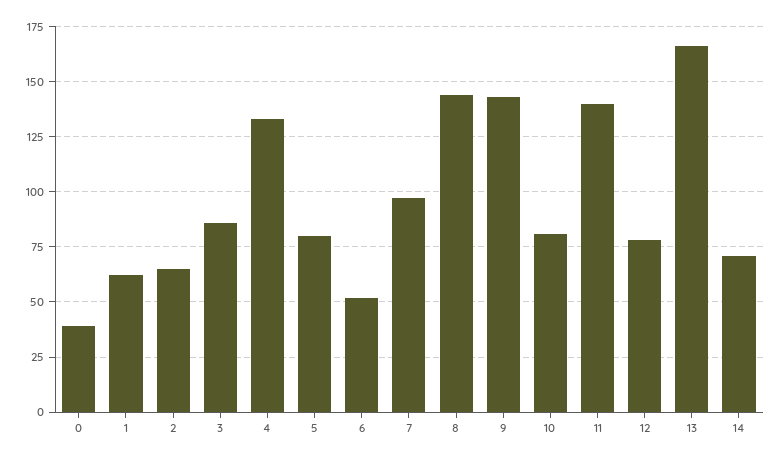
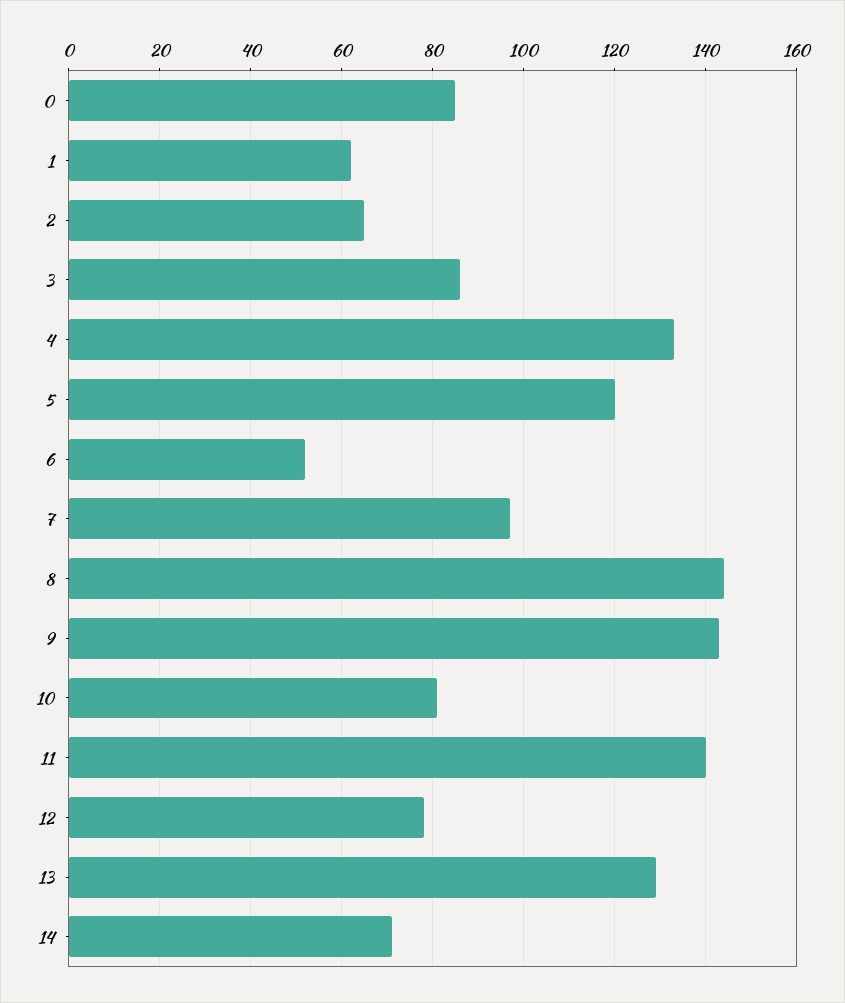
  {
-   "0": 40,
+   "0": 85,
    "1": 60,
    "2": 65,
    "3": 85,
    "4": 135,
-   "5": 80,
+   "5": 120,
    "6": 50,
    "7": 95,
    "8": 145,
    "9": 145,
    "10": 80,
    "11": 140,
    "12": 80,
-   "13": 165,
+   "13": 130,
    "14": 70
  }

